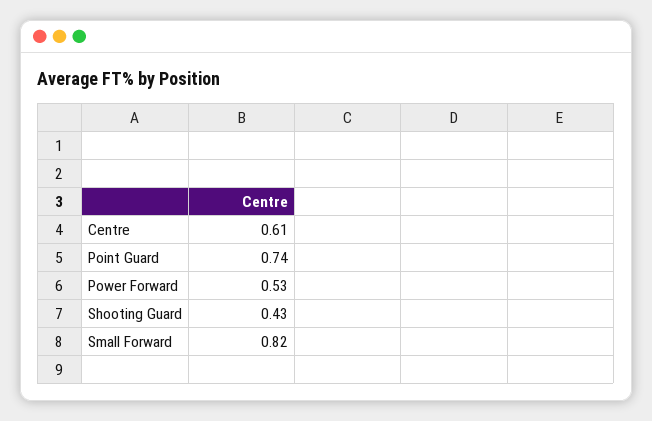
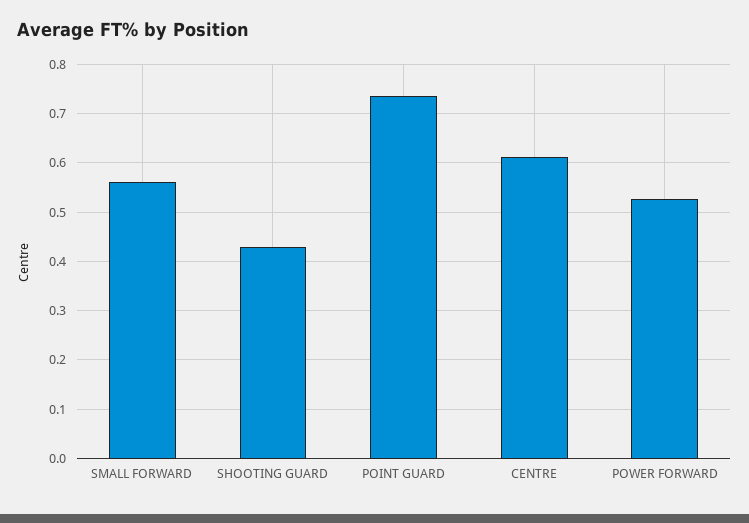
  {
    "Centre": 0.61,
    "Point Guard": 0.74,
    "Power Forward": 0.53,
    "Shooting Guard": 0.43,
-   "Small Forward": 0.82
+   "Small Forward": 0.56
  }

